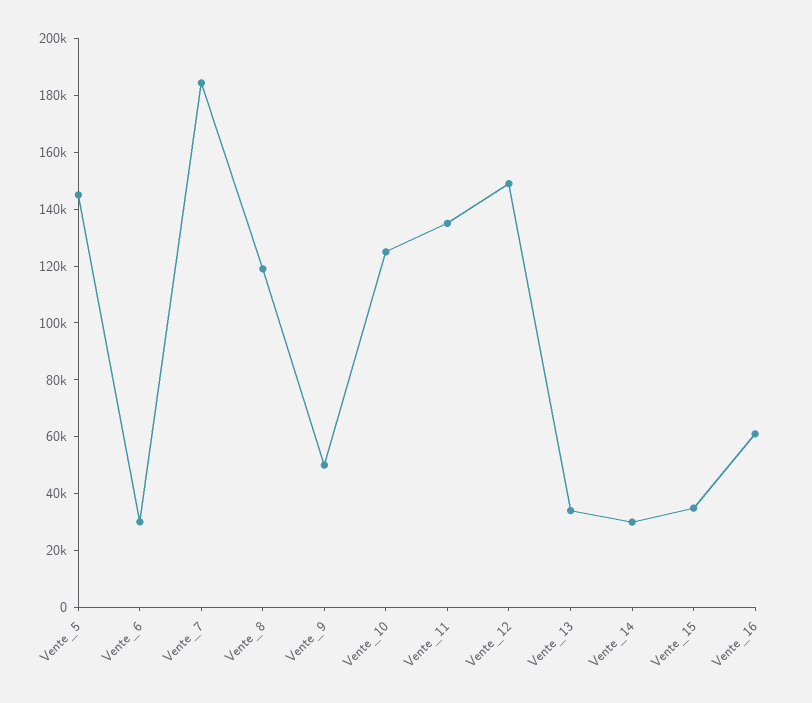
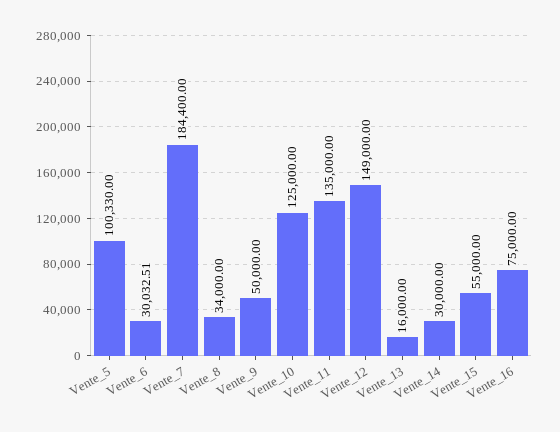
  {
-   "Vente_5": 145000,
+   "Vente_5": 100330,
    "Vente_6": 30032.51,
    "Vente_7": 184400,
-   "Vente_8": 120000,
+   "Vente_8": 34000,
    "Vente_9": 50000,
    "Vente_10": 125000,
    "Vente_11": 135000,
    "Vente_12": 149000,
-   "Vente_13": 35000,
+   "Vente_13": 16000,
    "Vente_14": 30000,
-   "Vente_15": 35000,
+   "Vente_15": 55000,
-   "Vente_16": 60000
+   "Vente_16": 75000
  }

